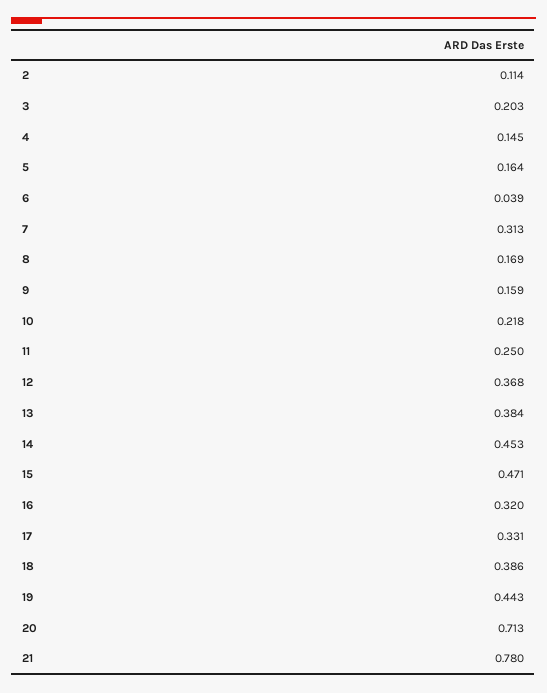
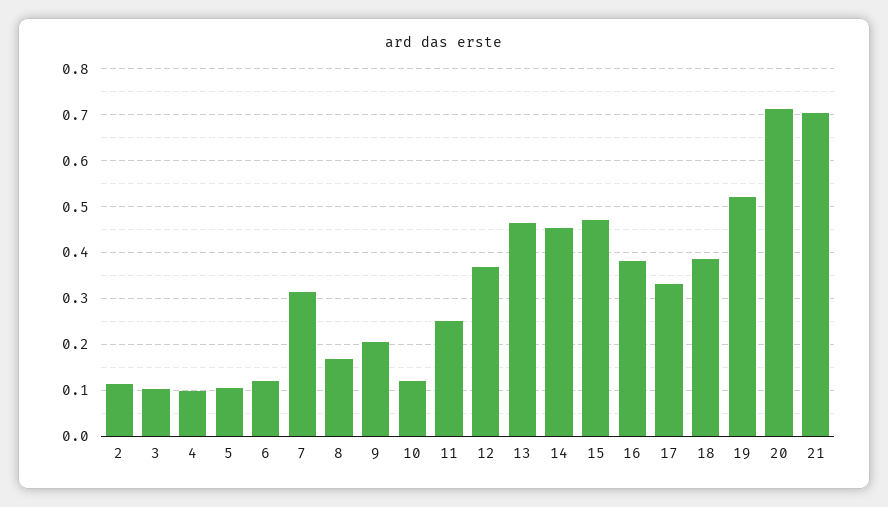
  {
    "2": 0.114,
-   "3": 0.203,
+   "3": 0.1,
-   "4": 0.145,
+   "4": 0.1,
-   "5": 0.164,
+   "5": 0.1,
-   "6": 0.039,
+   "6": 0.12,
    "7": 0.313,
    "8": 0.169,
-   "9": 0.159,
+   "9": 0.2,
-   "10": 0.218,
+   "10": 0.12,
    "11": 0.25,
    "12": 0.368,
-   "13": 0.384,
+   "13": 0.46,
    "14": 0.453,
    "15": 0.471,
-   "16": 0.32,
+   "16": 0.38,
    "17": 0.331,
    "18": 0.386,
-   "19": 0.443,
+   "19": 0.52,
    "20": 0.713,
-   "21": 0.78
+   "21": 0.7
  }

